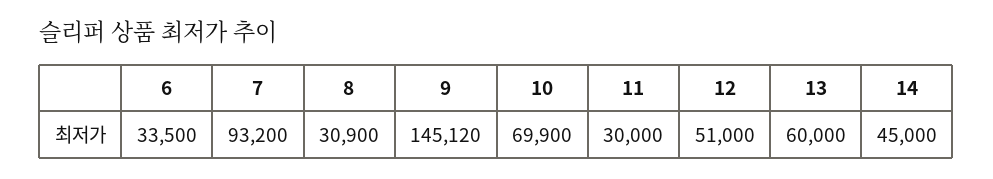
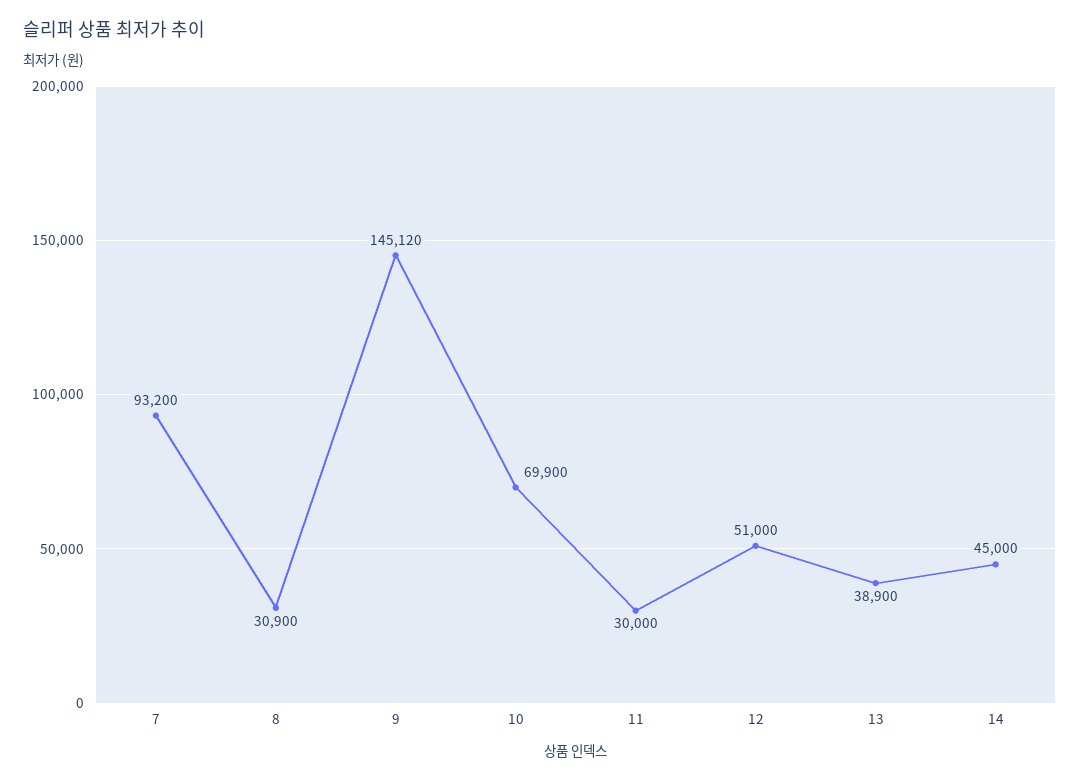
  {
-   "6": 33500,
    "7": 93200,
    "8": 30900,
    "9": 145120,
    "10": 69900,
    "11": 30000,
    "12": 51000,
-   "13": 60000,
+   "13": 38900,
    "14": 45000
  }

